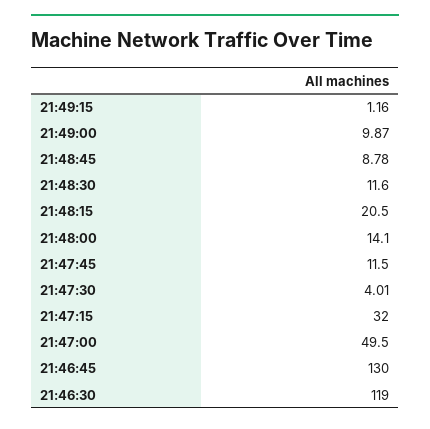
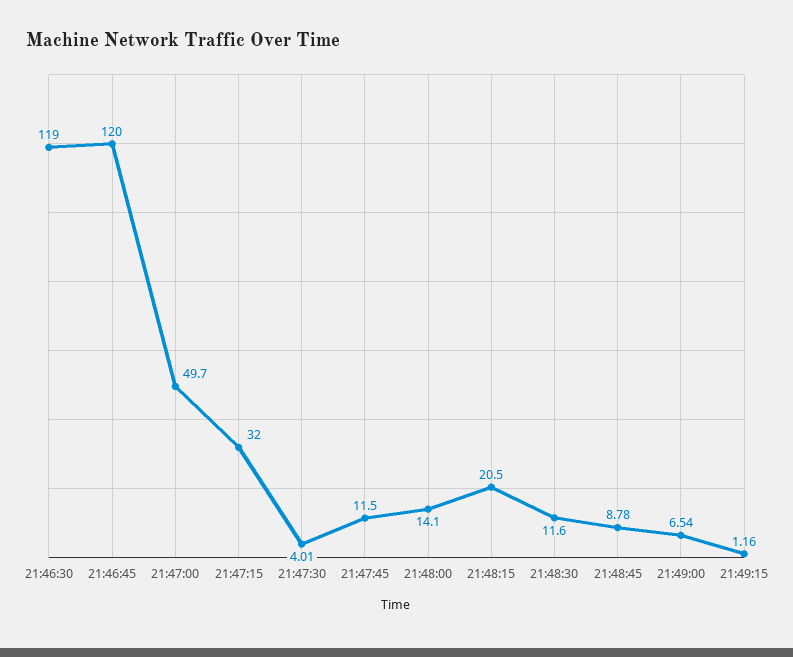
  {
    "21:49:15": 1.16,
-   "21:49:00": 9.87,
+   "21:49:00": 6.54,
    "21:48:45": 8.78,
    "21:48:30": 11.6,
    "21:48:15": 20.5,
    "21:48:00": 14.1,
    "21:47:45": 11.5,
    "21:47:30": 4.01,
    "21:47:15": 32,
-   "21:47:00": 49.5,
+   "21:47:00": 49.7,
-   "21:46:45": 130,
+   "21:46:45": 120,
    "21:46:30": 119
  }

